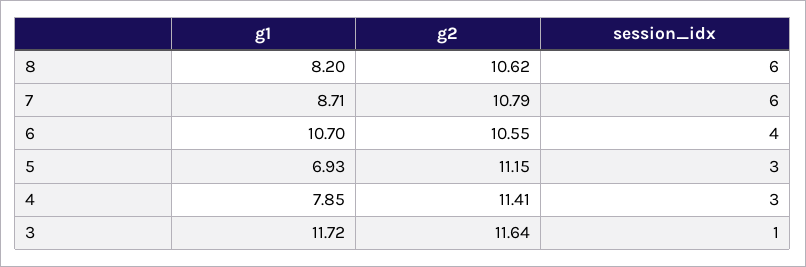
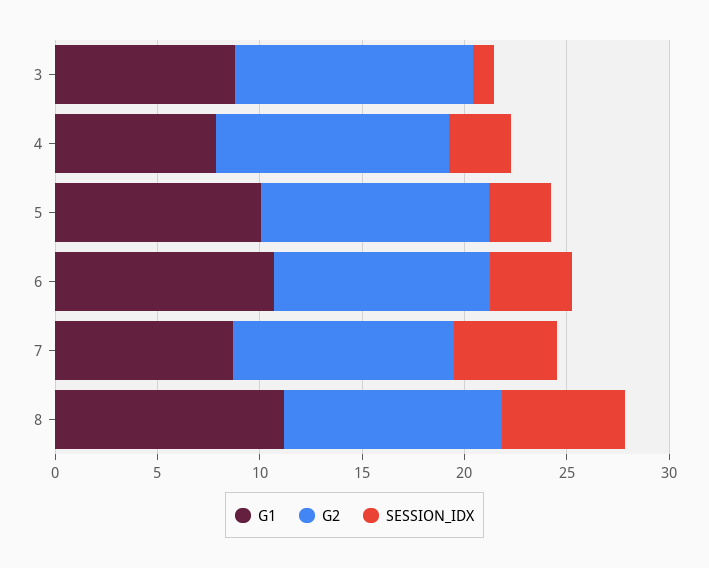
  {
    "g1": {
-     "8": 8.2,
+     "8": 11,
      "7": 8.71,
      "6": 10.7,
-     "5": 6.93,
+     "5": 10,
      "4": 7.85,
-     "3": 11.72
+     "3": 9
    },
    "g2": {
      "8": 10.62,
      "7": 10.79,
      "6": 10.55,
      "5": 11.15,
      "4": 11.41,
      "3": 11.64
    },
    "session_idx": {
      "8": 6,
-     "7": 6,
+     "7": 5,
      "6": 4,
      "5": 3,
      "4": 3,
      "3": 1
    }
  }

